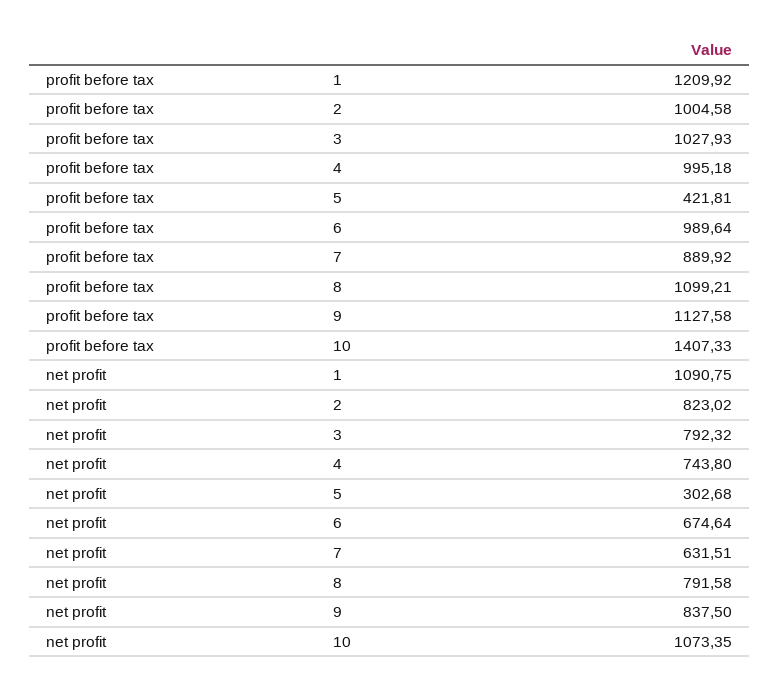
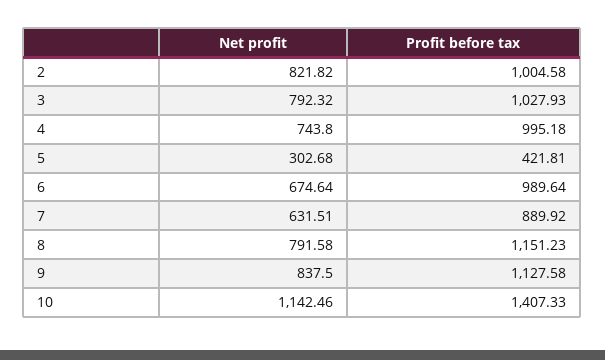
  {
    "profit before tax": {
-     "1": 1209.92,
      "2": 1004.58,
      "3": 1027.93,
      "4": 995.18,
      "5": 421.81,
      "6": 989.64,
      "7": 889.92,
-     "8": 1099.21,
+     "8": 1151.23,
      "9": 1127.58,
      "10": 1407.33
    },
    "net profit": {
-     "1": 1090.75,
-     "2": 823.02,
+     "2": 821.82,
      "3": 792.32,
      "4": 743.8,
      "5": 302.68,
      "6": 674.64,
      "7": 631.51,
      "8": 791.58,
      "9": 837.5,
-     "10": 1073.35
+     "10": 1142.46
    }
  }

